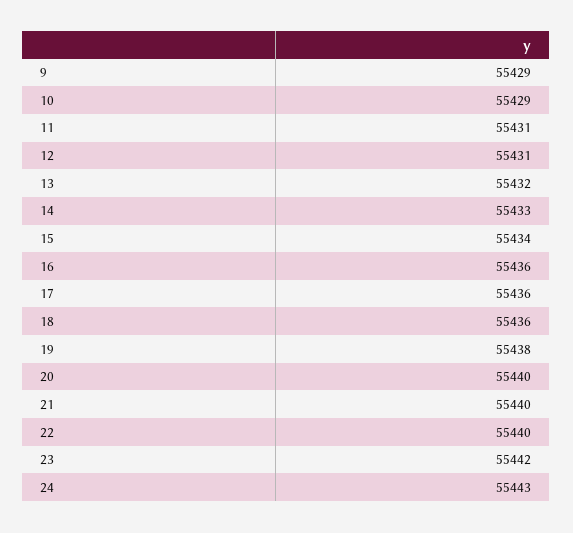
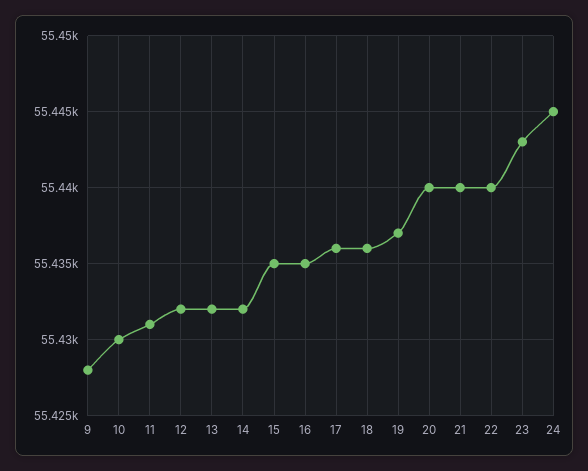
  {
-   "9": 55429,
+   "9": 55428,
-   "10": 55429,
+   "10": 55430,
    "11": 55431,
-   "12": 55431,
+   "12": 55432,
    "13": 55432,
-   "14": 55433,
+   "14": 55432,
-   "15": 55434,
+   "15": 55435,
-   "16": 55436,
+   "16": 55435,
    "17": 55436,
    "18": 55436,
-   "19": 55438,
+   "19": 55437,
    "20": 55440,
    "21": 55440,
    "22": 55440,
-   "23": 55442,
+   "23": 55443,
-   "24": 55443
+   "24": 55445
  }

